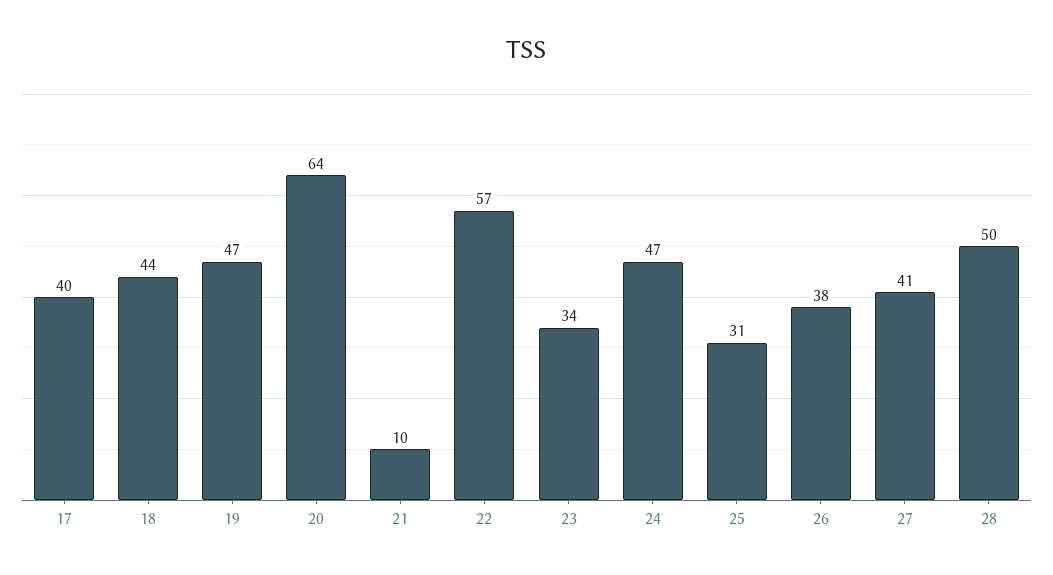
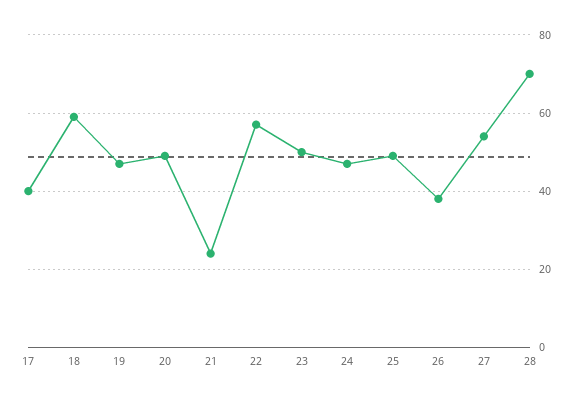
  {
    "17": 40,
-   "18": 44,
+   "18": 60,
    "19": 47,
-   "20": 64,
+   "20": 50,
-   "21": 10,
+   "21": 25,
    "22": 57,
-   "23": 34,
+   "23": 50,
    "24": 47,
-   "25": 31,
+   "25": 50,
    "26": 38,
-   "27": 41,
+   "27": 55,
-   "28": 50
+   "28": 70
  }

